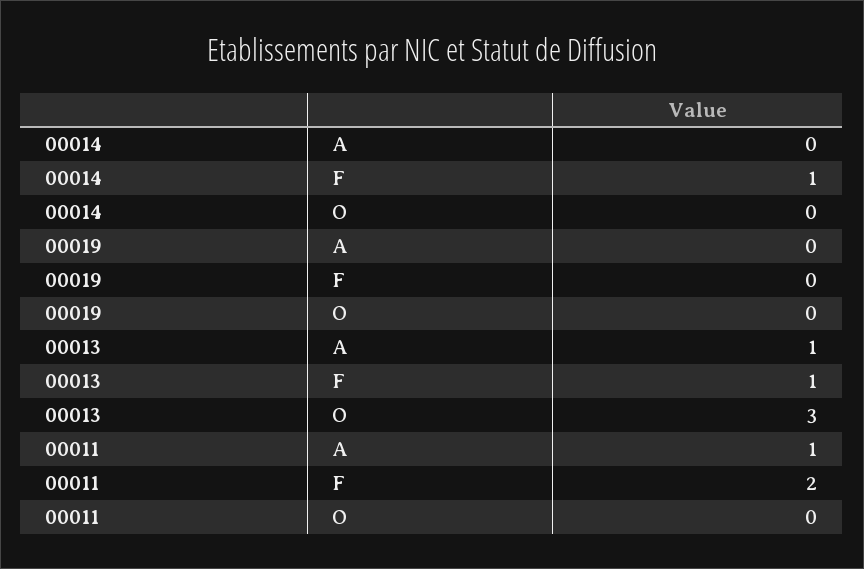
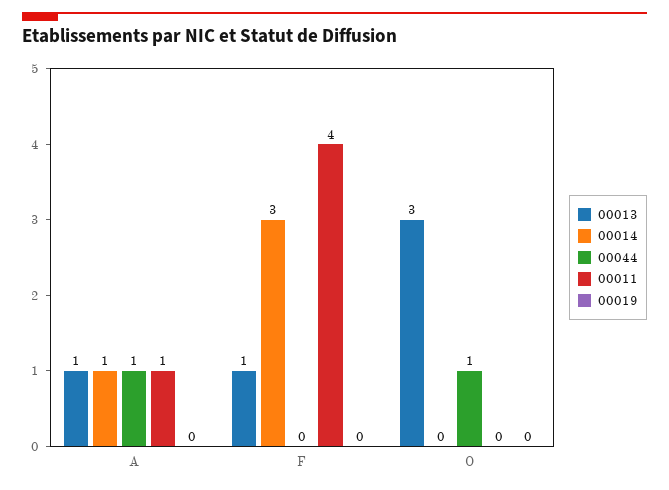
  {
    "00014": {
-     "A": 0,
+     "A": 1,
-     "F": 1,
+     "F": 3,
      "O": 0
    },
    "00019": {
      "A": 0,
      "F": 0,
      "O": 0
    },
    "00013": {
      "A": 1,
      "F": 1,
      "O": 3
    },
    "00011": {
      "A": 1,
-     "F": 2,
+     "F": 4,
      "O": 0
-   }
+   },
+   "00044": {
+     "A": 1,
+     "F": 0,
+     "O": 1
+   }
  }

